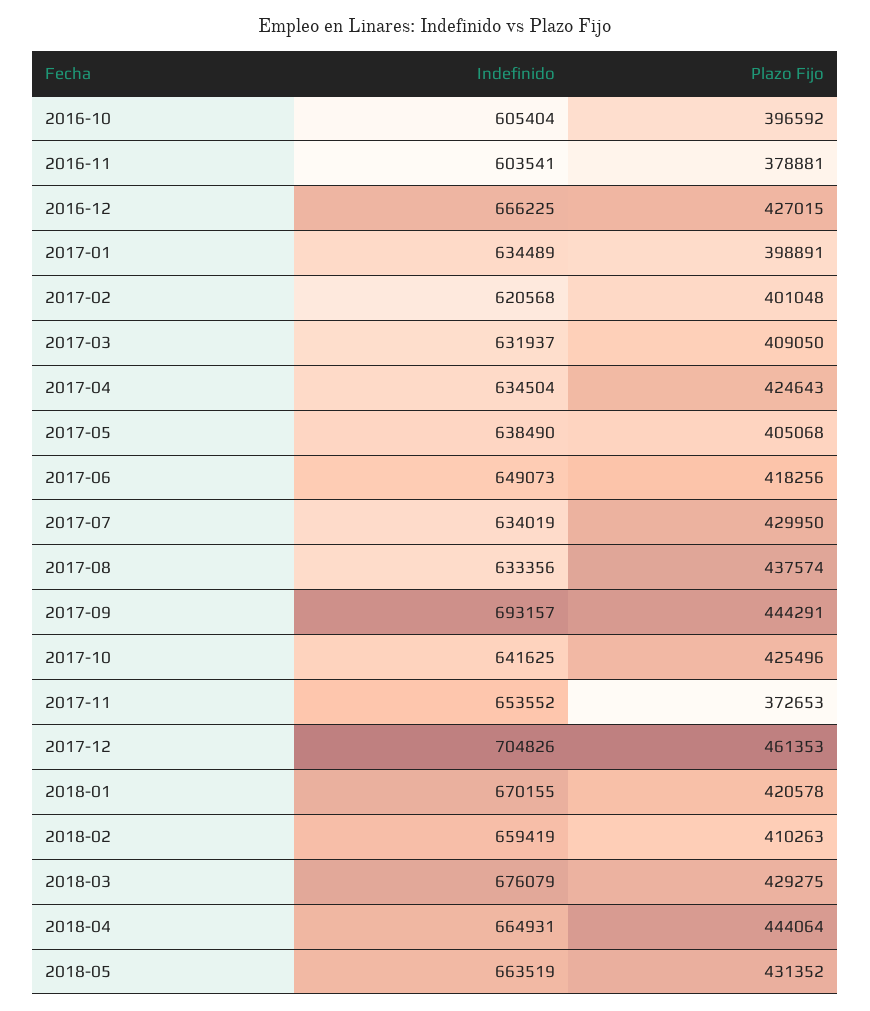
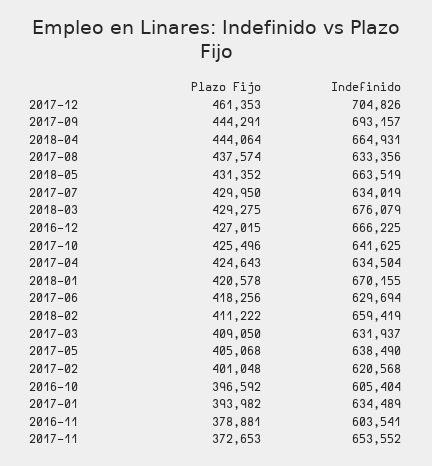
  {
    "Indefinido": {
      "2016-10": 605404,
      "2016-11": 603541,
      "2016-12": 666225,
      "2017-01": 634489,
      "2017-02": 620568,
      "2017-03": 631937,
      "2017-04": 634504,
      "2017-05": 638490,
-     "2017-06": 649073,
+     "2017-06": 629694,
      "2017-07": 634019,
      "2017-08": 633356,
      "2017-09": 693157,
      "2017-10": 641625,
      "2017-11": 653552,
      "2017-12": 704826,
      "2018-01": 670155,
      "2018-02": 659419,
      "2018-03": 676079,
      "2018-04": 664931,
      "2018-05": 663519
    },
    "Plazo Fijo": {
      "2016-10": 396592,
      "2016-11": 378881,
      "2016-12": 427015,
-     "2017-01": 398891,
+     "2017-01": 393982,
      "2017-02": 401048,
      "2017-03": 409050,
      "2017-04": 424643,
      "2017-05": 405068,
      "2017-06": 418256,
      "2017-07": 429950,
      "2017-08": 437574,
      "2017-09": 444291,
      "2017-10": 425496,
      "2017-11": 372653,
      "2017-12": 461353,
      "2018-01": 420578,
-     "2018-02": 410263,
+     "2018-02": 411222,
      "2018-03": 429275,
      "2018-04": 444064,
      "2018-05": 431352
    }
  }

